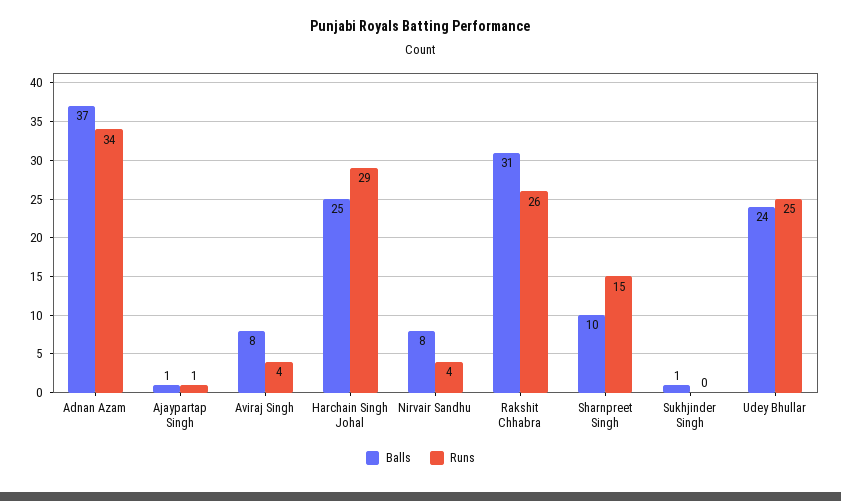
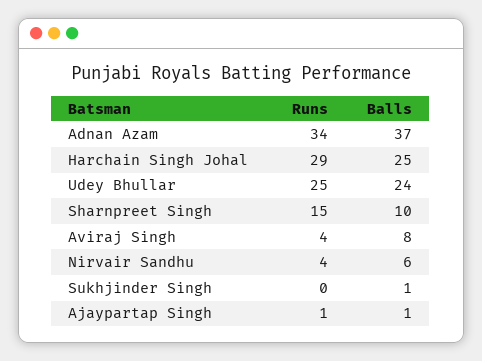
  {
    "Balls": {
      "Adnan Azam": 37,
      "Ajaypartap Singh": 1,
      "Aviraj Singh": 8,
      "Harchain Singh Johal": 25,
-     "Nirvair Sandhu": 8,
+     "Nirvair Sandhu": 6,
-     "Rakshit Chhabra": 31,
      "Sharnpreet Singh": 10,
      "Sukhjinder Singh": 1,
      "Udey Bhullar": 24
    },
    "Runs": {
      "Adnan Azam": 34,
      "Ajaypartap Singh": 1,
      "Aviraj Singh": 4,
      "Harchain Singh Johal": 29,
      "Nirvair Sandhu": 4,
-     "Rakshit Chhabra": 26,
      "Sharnpreet Singh": 15,
      "Sukhjinder Singh": 0,
      "Udey Bhullar": 25
    }
  }

